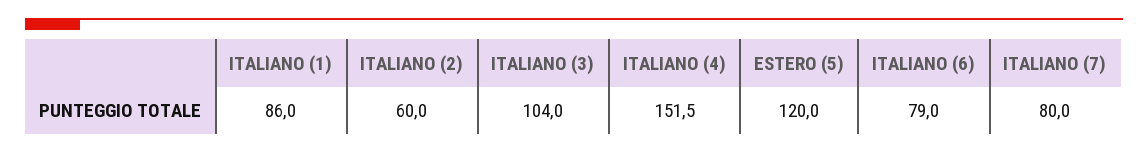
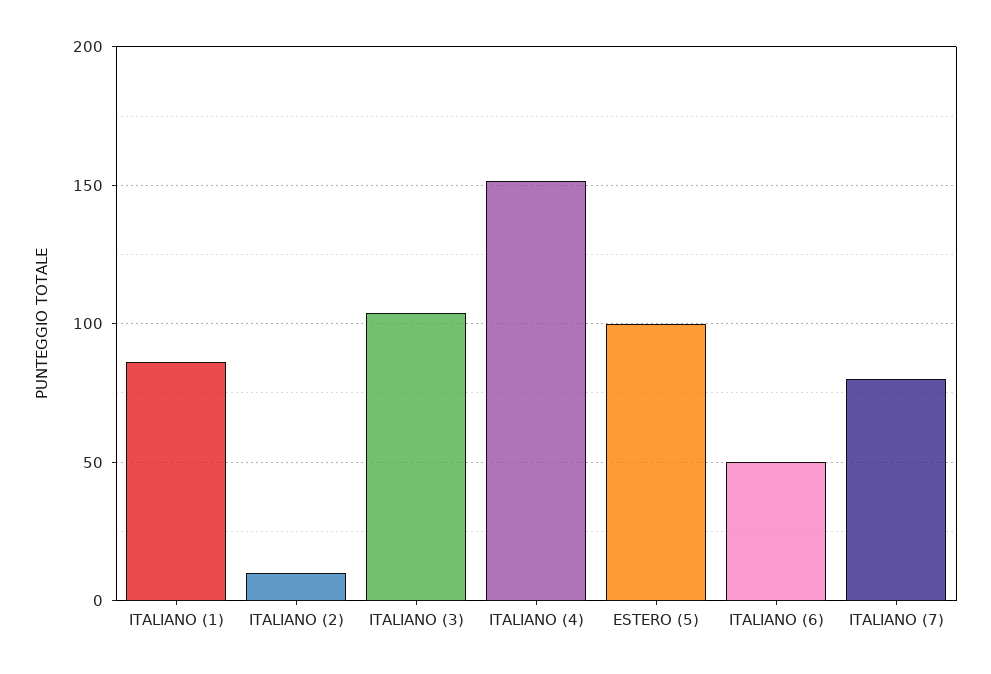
  {
    "ITALIANO (1)": 86,
-   "ITALIANO (2)": 60,
+   "ITALIANO (2)": 10,
    "ITALIANO (3)": 104,
    "ITALIANO (4)": 151.5,
-   "ESTERO (5)": 120,
+   "ESTERO (5)": 100,
-   "ITALIANO (6)": 79,
+   "ITALIANO (6)": 50,
    "ITALIANO (7)": 80
  }

